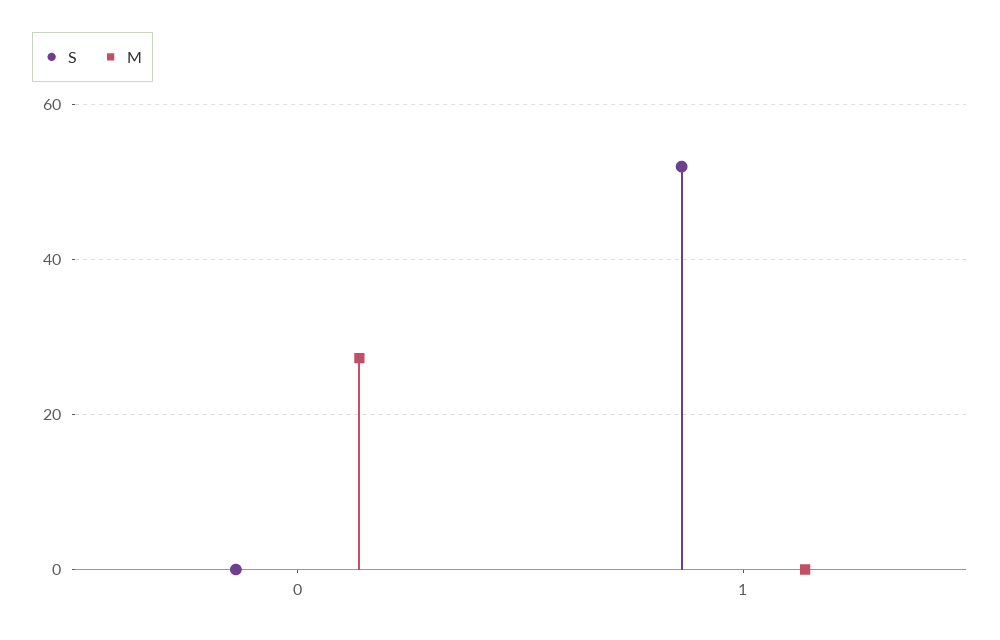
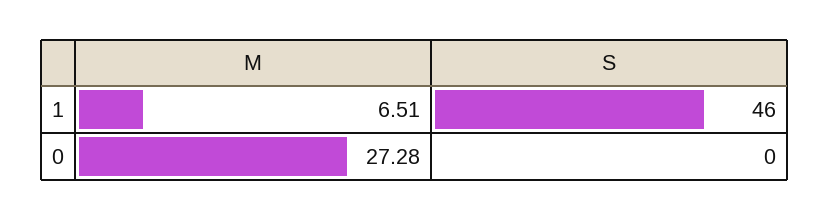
  {
    "S": {
      "0": 0,
-     "1": 52
+     "1": 46
    },
    "M": {
      "0": 27.28,
-     "1": 0
+     "1": 6.51
    }
  }

